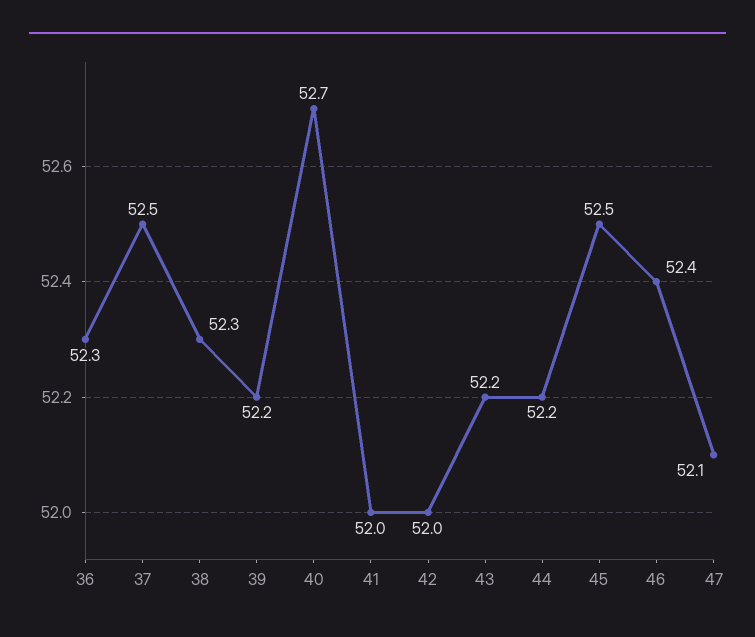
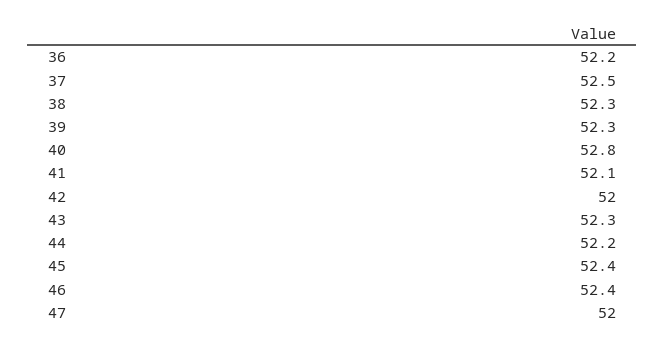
  {
-   "36": 52.3,
+   "36": 52.2,
    "37": 52.5,
    "38": 52.3,
-   "39": 52.2,
+   "39": 52.3,
-   "40": 52.7,
+   "40": 52.8,
-   "41": 52,
+   "41": 52.1,
    "42": 52,
-   "43": 52.2,
+   "43": 52.3,
    "44": 52.2,
-   "45": 52.5,
+   "45": 52.4,
    "46": 52.4,
-   "47": 52.1
+   "47": 52
  }

